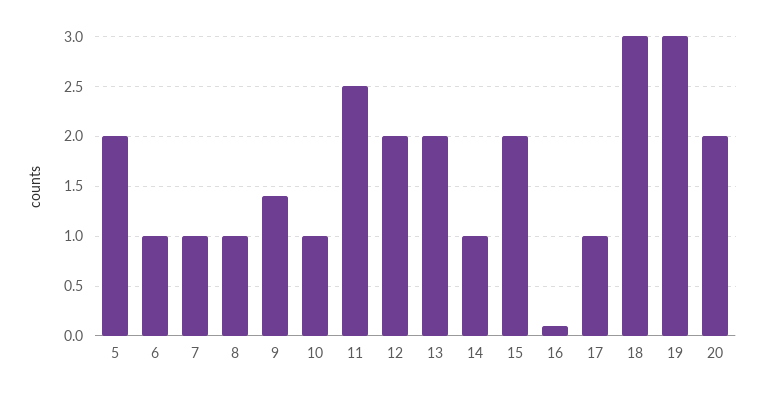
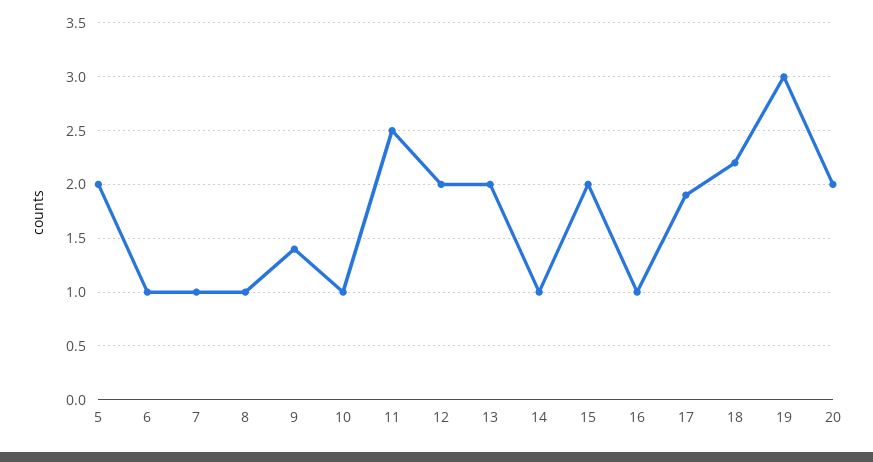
  {
    "5": 2,
    "6": 1,
    "7": 1,
    "8": 1,
    "9": 1.4,
    "10": 1,
    "11": 2.5,
    "12": 2,
    "13": 2,
    "14": 1,
    "15": 2,
-   "16": 0.1,
+   "16": 1,
-   "17": 1,
+   "17": 1.9,
-   "18": 3,
+   "18": 2.2,
    "19": 3,
    "20": 2
  }

